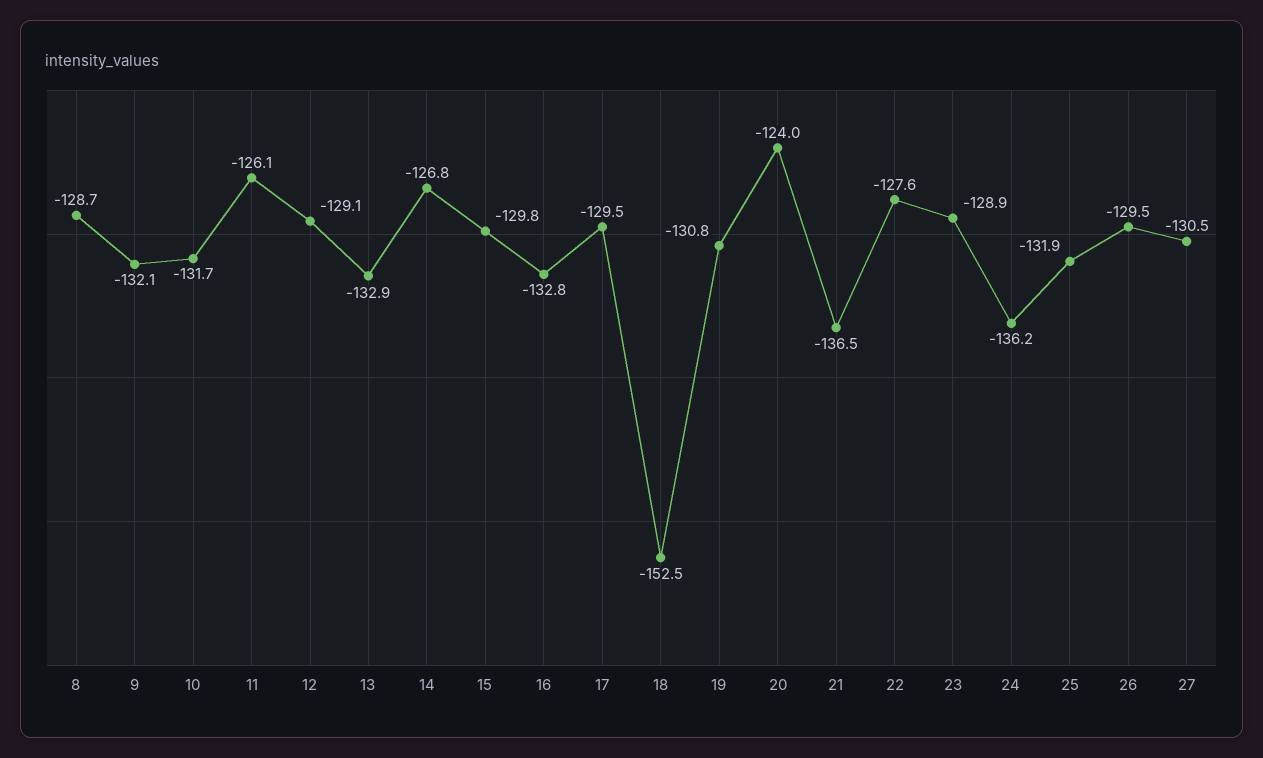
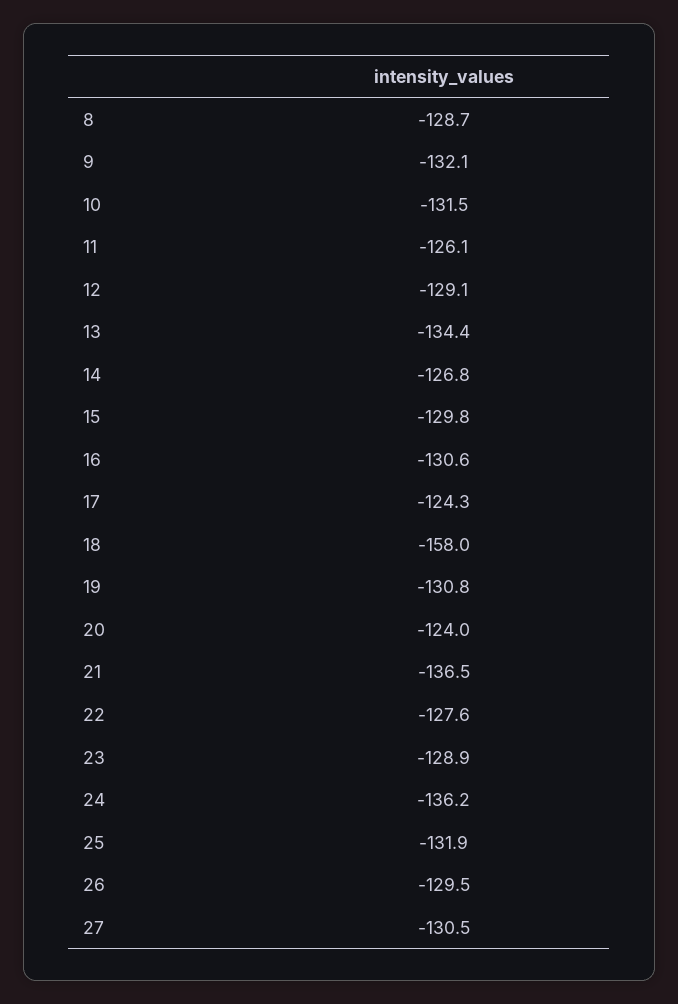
  {
    "8": -128.7,
    "9": -132.1,
-   "10": -131.7,
+   "10": -131.5,
    "11": -126.1,
    "12": -129.1,
-   "13": -132.9,
+   "13": -134.4,
    "14": -126.8,
    "15": -129.8,
-   "16": -132.8,
+   "16": -130.6,
-   "17": -129.5,
+   "17": -124.3,
-   "18": -152.5,
+   "18": -158,
    "19": -130.8,
    "20": -124,
    "21": -136.5,
    "22": -127.6,
    "23": -128.9,
    "24": -136.2,
    "25": -131.9,
    "26": -129.5,
    "27": -130.5
  }

